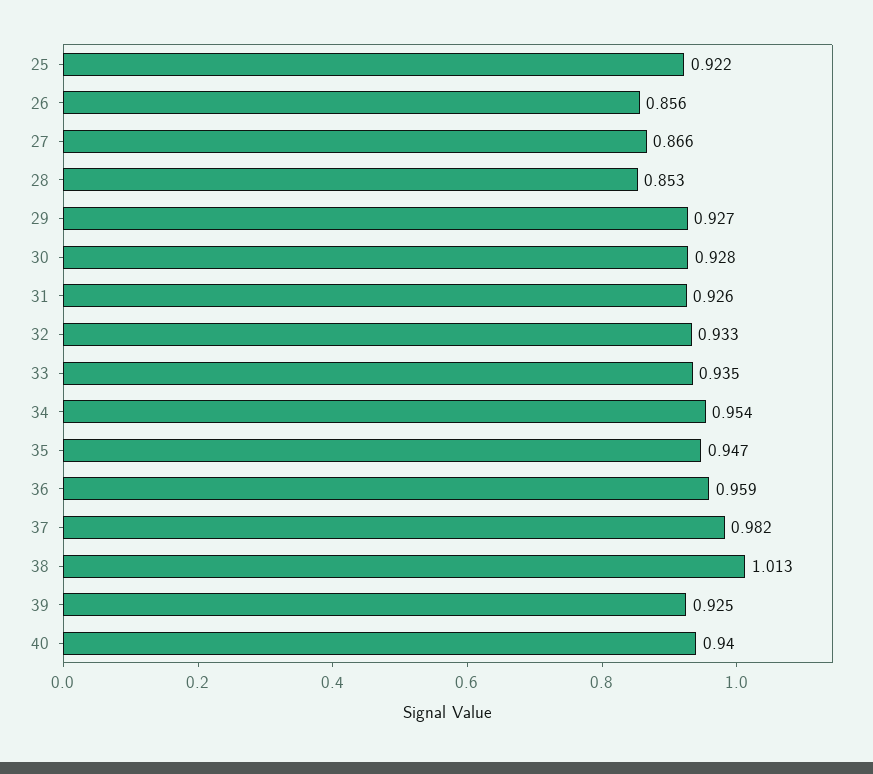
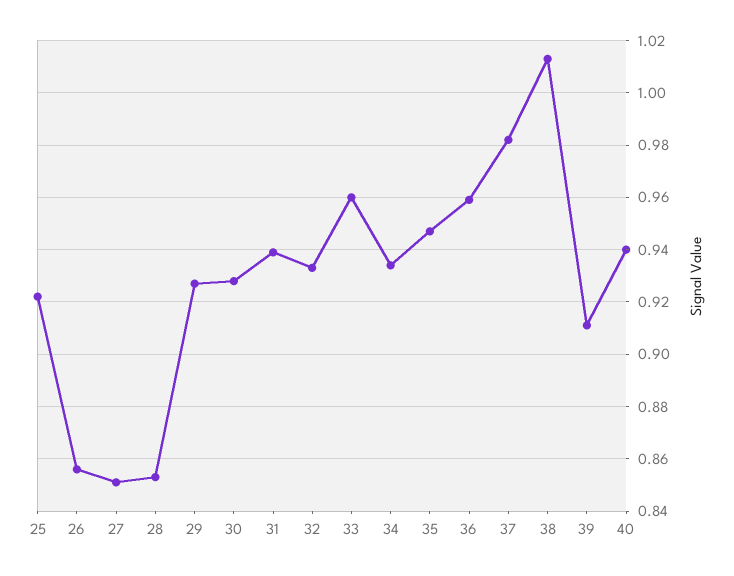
  {
    "25": 0.922,
    "26": 0.856,
-   "27": 0.866,
+   "27": 0.85,
    "28": 0.853,
    "29": 0.927,
    "30": 0.928,
-   "31": 0.926,
+   "31": 0.94,
    "32": 0.933,
-   "33": 0.935,
+   "33": 0.96,
-   "34": 0.954,
+   "34": 0.935,
    "35": 0.947,
    "36": 0.959,
    "37": 0.982,
    "38": 1.013,
-   "39": 0.925,
+   "39": 0.91,
    "40": 0.94
  }

